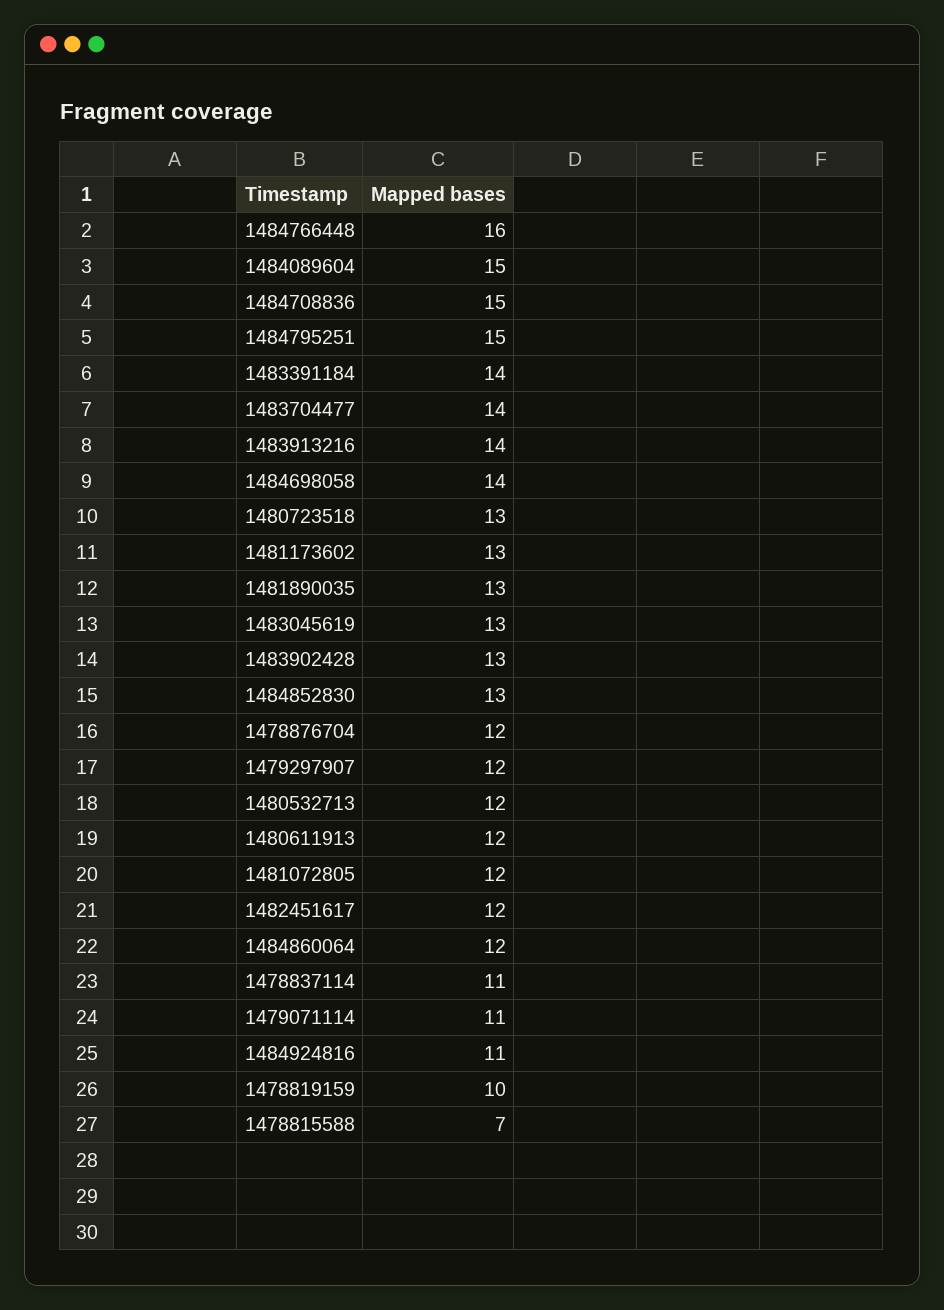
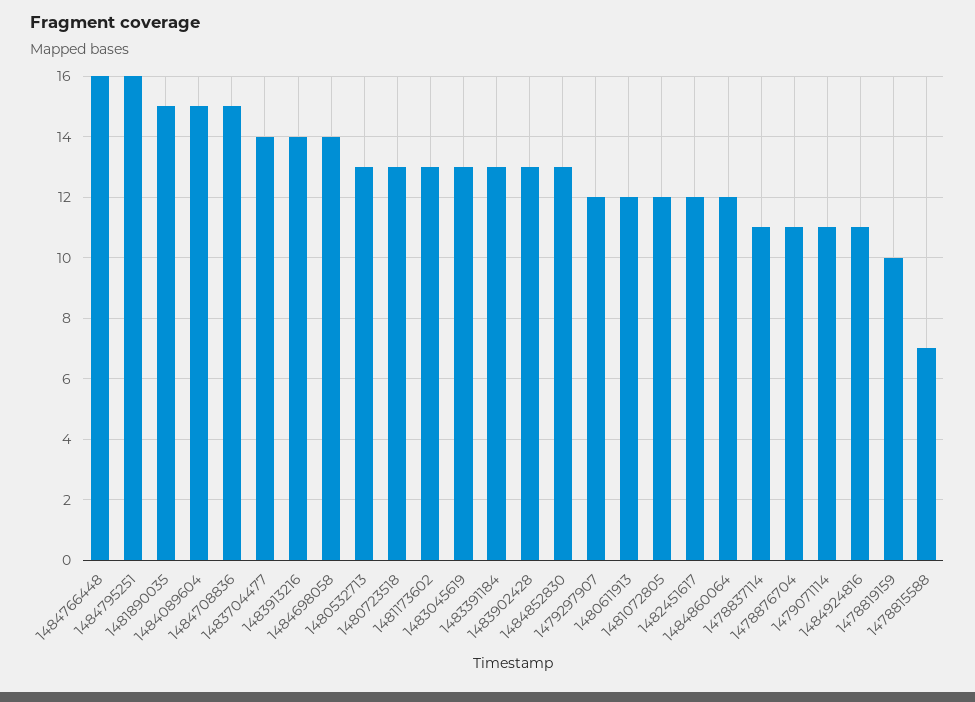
  {
    "1484766448": 16,
    "1484089604": 15,
    "1484708836": 15,
-   "1484795251": 15,
+   "1484795251": 16,
-   "1483391184": 14,
+   "1483391184": 13,
    "1483704477": 14,
    "1483913216": 14,
    "1484698058": 14,
    "1480723518": 13,
    "1481173602": 13,
-   "1481890035": 13,
+   "1481890035": 15,
    "1483045619": 13,
    "1483902428": 13,
    "1484852830": 13,
-   "1478876704": 12,
+   "1478876704": 11,
    "1479297907": 12,
-   "1480532713": 12,
+   "1480532713": 13,
    "1480611913": 12,
    "1481072805": 12,
    "1482451617": 12,
    "1484860064": 12,
    "1478837114": 11,
    "1479071114": 11,
    "1484924816": 11,
    "1478819159": 10,
    "1478815588": 7
  }

